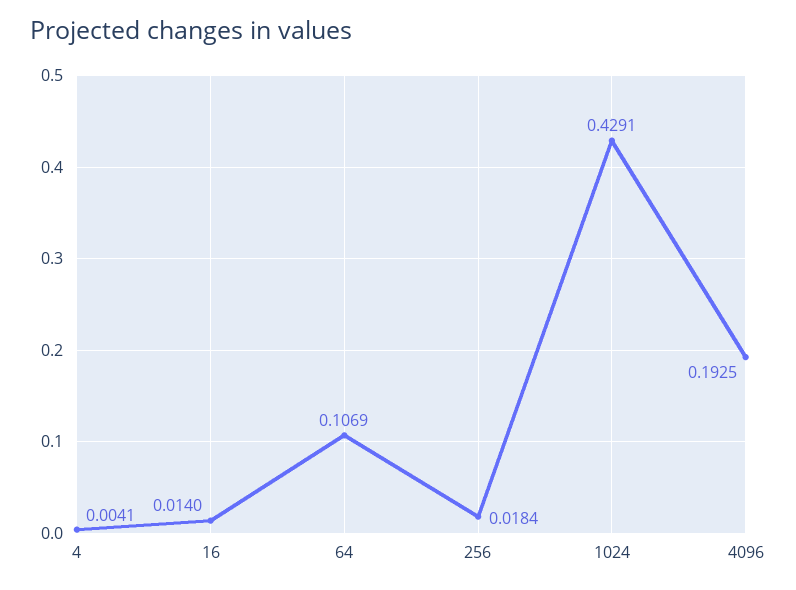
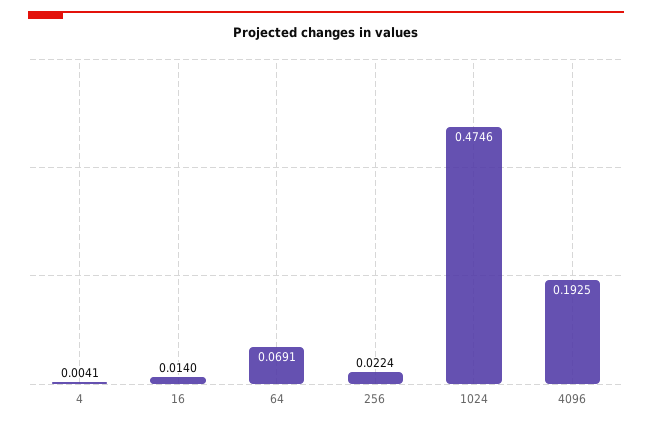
  {
    "4": 0.0041,
    "16": 0.014,
-   "64": 0.1069,
+   "64": 0.0691,
-   "256": 0.0184,
+   "256": 0.0224,
-   "1024": 0.4291,
+   "1024": 0.4746,
    "4096": 0.1925
  }

